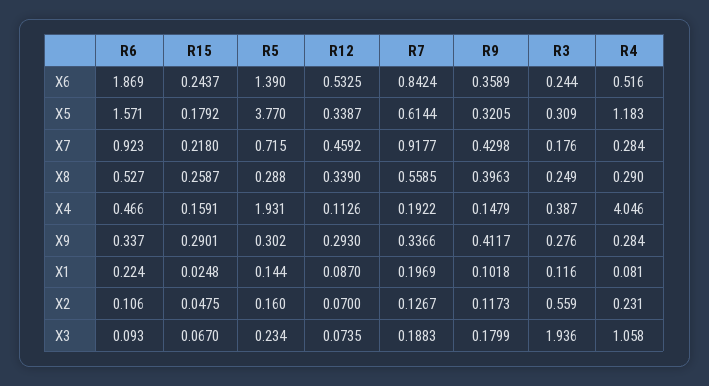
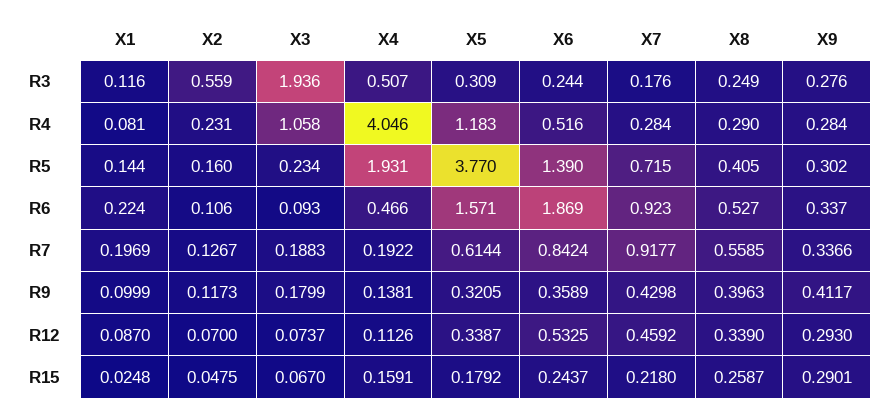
  {
    "R6": {
      "X6": 1.869,
      "X5": 1.571,
      "X7": 0.923,
      "X8": 0.527,
      "X4": 0.466,
      "X9": 0.337,
      "X1": 0.224,
      "X2": 0.106,
      "X3": 0.093
    },
    "R15": {
      "X6": 0.2437,
      "X5": 0.1792,
      "X7": 0.218,
      "X8": 0.2587,
      "X4": 0.1591,
      "X9": 0.2901,
      "X1": 0.0248,
      "X2": 0.0475,
      "X3": 0.067
    },
    "R5": {
      "X6": 1.39,
      "X5": 3.77,
      "X7": 0.715,
-     "X8": 0.288,
+     "X8": 0.405,
      "X4": 1.931,
      "X9": 0.302,
      "X1": 0.144,
      "X2": 0.16,
      "X3": 0.234
    },
    "R12": {
      "X6": 0.5325,
      "X5": 0.3387,
      "X7": 0.4592,
      "X8": 0.339,
      "X4": 0.1126,
      "X9": 0.293,
      "X1": 0.087,
      "X2": 0.07,
-     "X3": 0.0735
+     "X3": 0.0737
    },
    "R7": {
      "X6": 0.8424,
      "X5": 0.6144,
      "X7": 0.9177,
      "X8": 0.5585,
      "X4": 0.1922,
      "X9": 0.3366,
      "X1": 0.1969,
      "X2": 0.1267,
      "X3": 0.1883
    },
    "R9": {
      "X6": 0.3589,
      "X5": 0.3205,
      "X7": 0.4298,
      "X8": 0.3963,
-     "X4": 0.1479,
+     "X4": 0.1381,
      "X9": 0.4117,
-     "X1": 0.1018,
+     "X1": 0.0999,
      "X2": 0.1173,
      "X3": 0.1799
    },
    "R3": {
      "X6": 0.244,
      "X5": 0.309,
      "X7": 0.176,
      "X8": 0.249,
-     "X4": 0.387,
+     "X4": 0.507,
      "X9": 0.276,
      "X1": 0.116,
      "X2": 0.559,
      "X3": 1.936
    },
    "R4": {
      "X6": 0.516,
      "X5": 1.183,
      "X7": 0.284,
      "X8": 0.29,
      "X4": 4.046,
      "X9": 0.284,
      "X1": 0.081,
      "X2": 0.231,
      "X3": 1.058
    }
  }

